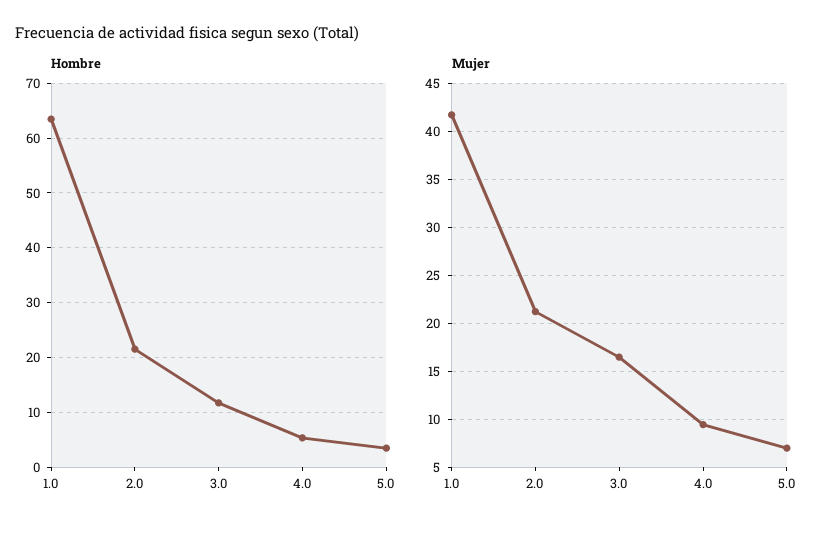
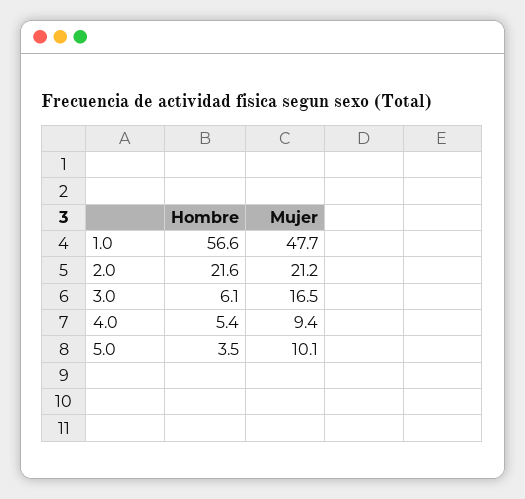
  {
    "Hombre": {
-     "1.0": 64,
+     "1.0": 56.6,
      "2.0": 21.6,
-     "3.0": 12,
+     "3.0": 6.1,
      "4.0": 5.4,
      "5.0": 3.5
    },
    "Mujer": {
-     "1.0": 42,
+     "1.0": 47.7,
      "2.0": 21.2,
      "3.0": 16.5,
      "4.0": 9.4,
-     "5.0": 7
+     "5.0": 10.1
    }
  }

